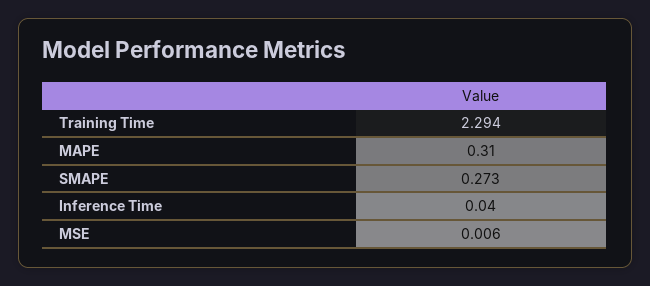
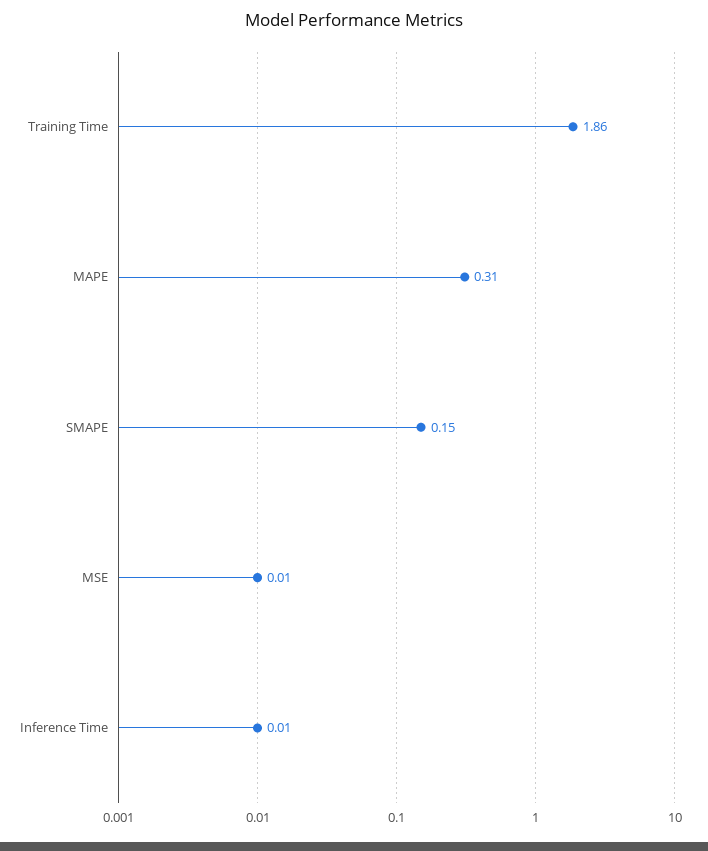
  {
-   "Training Time": 2.294,
+   "Training Time": 1.86,
    "MAPE": 0.31,
-   "SMAPE": 0.273,
+   "SMAPE": 0.15,
-   "Inference Time": 0.04,
+   "Inference Time": 0.01,
    "MSE": 0.006
  }

